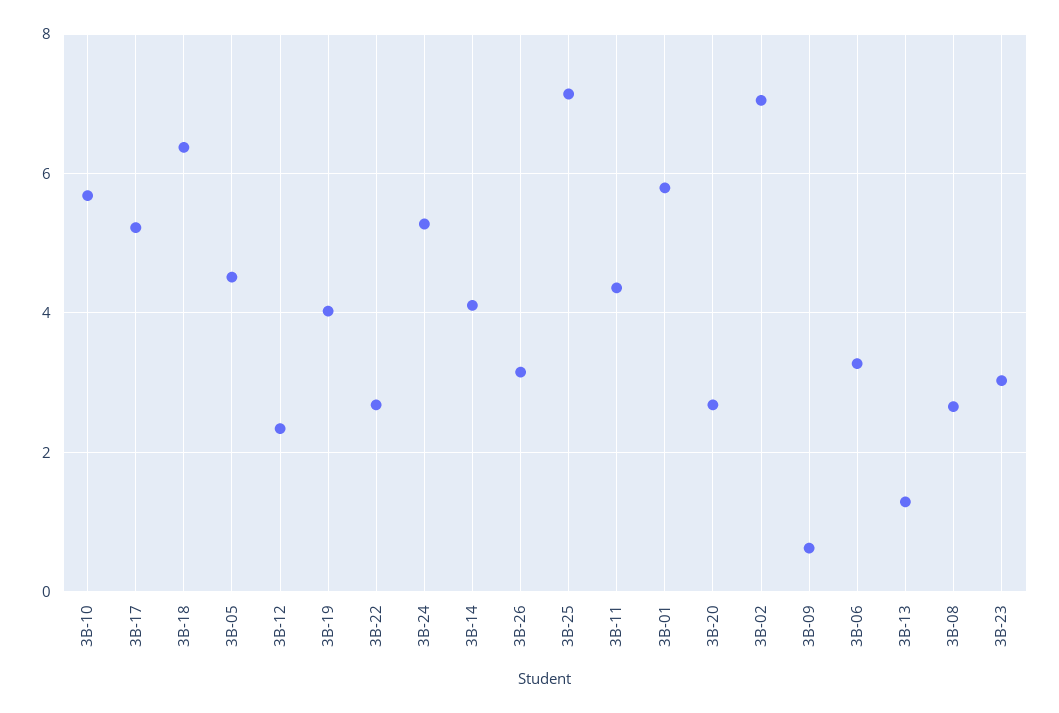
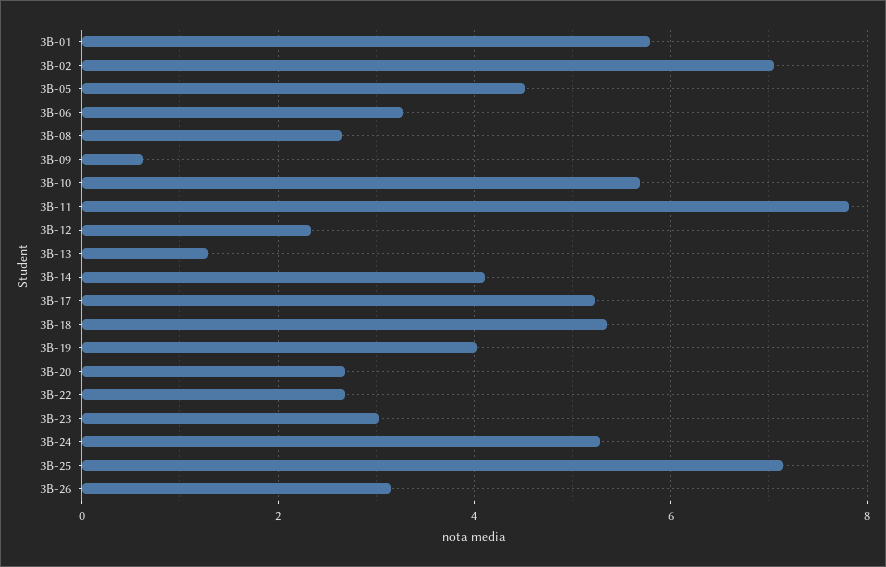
  {
    "3B-10": 5.6,
    "3B-17": 5.2,
-   "3B-18": 6.4,
+   "3B-18": 5.4,
    "3B-05": 4.6,
    "3B-12": 2.4,
    "3B-19": 4,
    "3B-22": 2.6,
    "3B-24": 5.2,
    "3B-14": 4.2,
    "3B-26": 3.2,
    "3B-25": 7.2,
-   "3B-11": 4.4,
+   "3B-11": 7.8,
    "3B-01": 5.8,
    "3B-20": 2.6,
    "3B-02": 7,
    "3B-09": 0.6,
    "3B-06": 3.2,
    "3B-13": 1.2,
    "3B-08": 2.6,
    "3B-23": 3
  }

